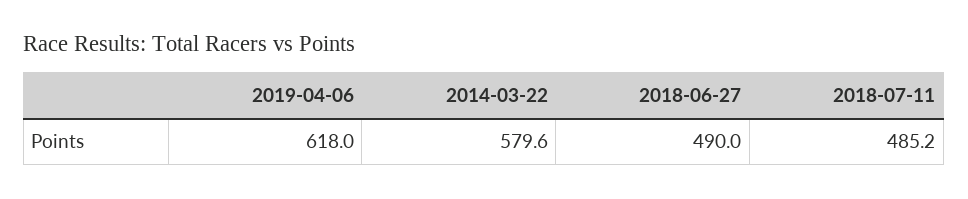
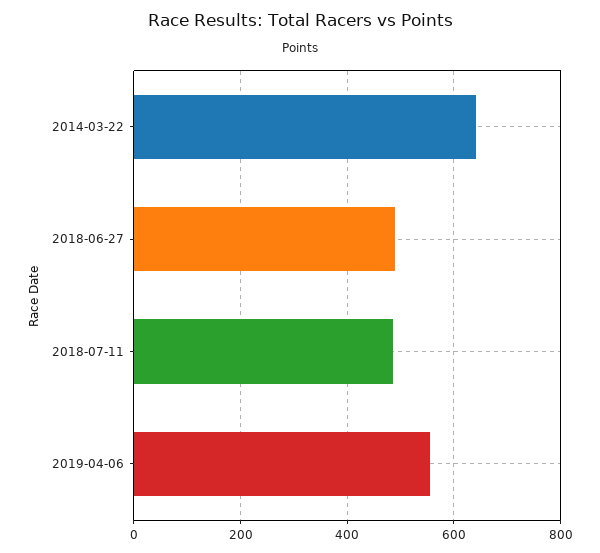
  {
-   "2019-04-06": 618,
+   "2019-04-06": 560,
-   "2014-03-22": 579.6,
+   "2014-03-22": 640,
    "2018-06-27": 490,
    "2018-07-11": 485.2
  }

